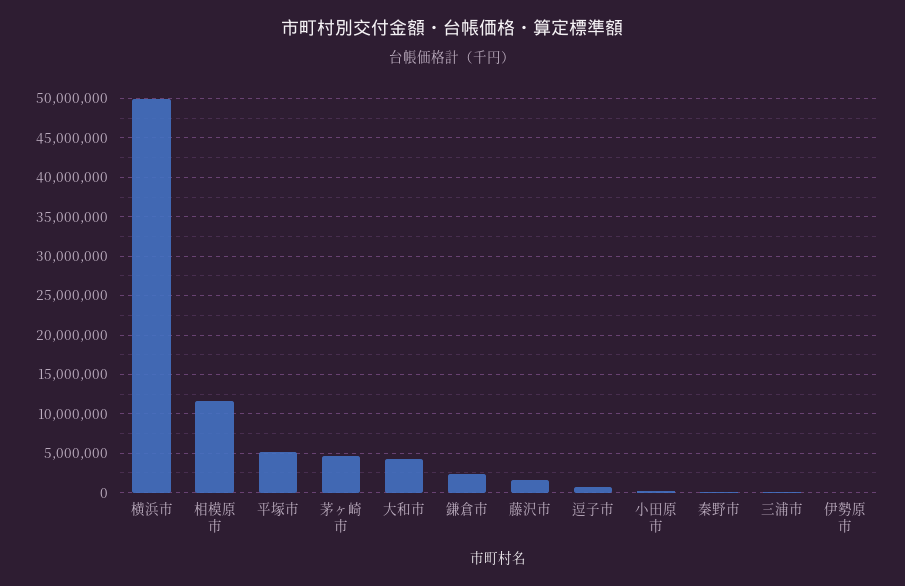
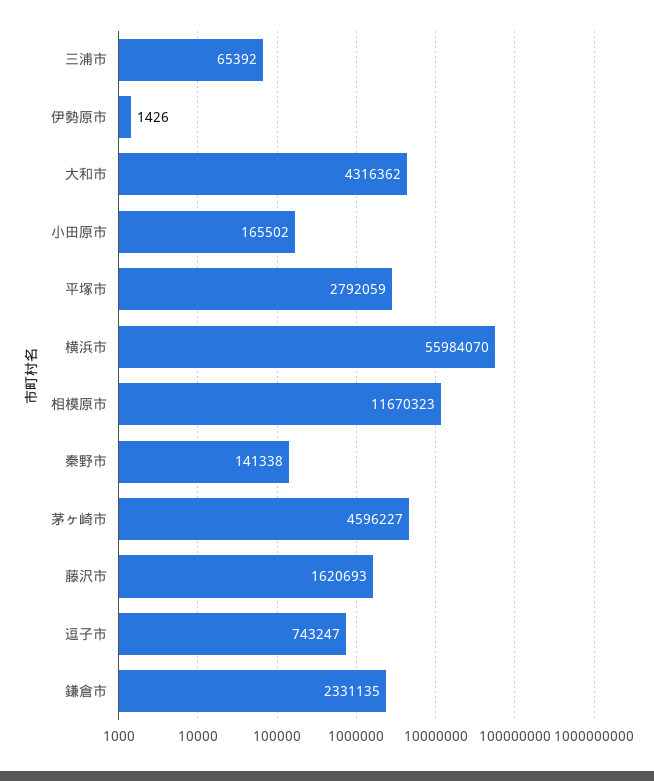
  {
-   "横浜市": 50000000,
+   "横浜市": 55984070,
    "相模原市": 11670323,
-   "平塚市": 5000000,
+   "平塚市": 2792059,
    "茅ヶ崎市": 4596227,
    "大和市": 4316362,
    "鎌倉市": 2331135,
    "藤沢市": 1620693,
    "逗子市": 743247,
    "小田原市": 165502,
    "秦野市": 141338,
    "三浦市": 65392,
    "伊勢原市": 1426
  }

